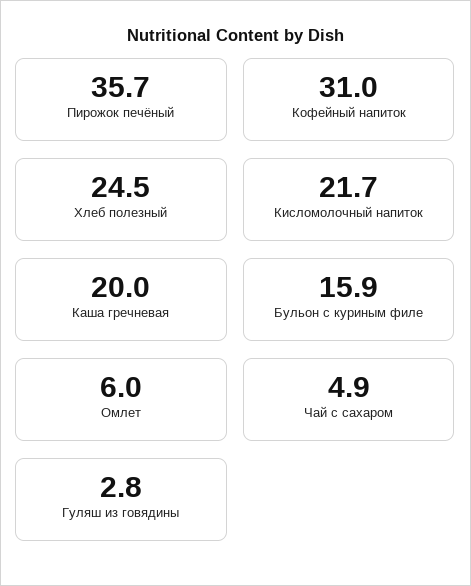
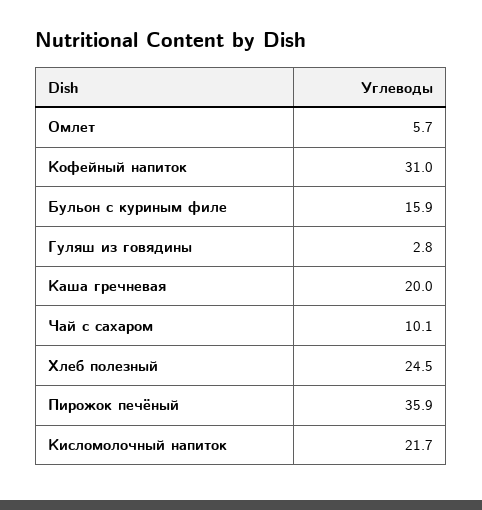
  {
-   "Пирожок печёный": 35.7,
+   "Пирожок печёный": 35.9,
    "Кофейный напиток": 31,
    "Хлеб полезный": 24.5,
    "Кисломолочный напиток": 21.7,
    "Каша гречневая": 20,
    "Бульон с куриным филе": 15.9,
-   "Омлет": 6,
+   "Омлет": 5.7,
-   "Чай с сахаром": 4.9,
+   "Чай с сахаром": 10.1,
    "Гуляш из говядины": 2.8
  }

